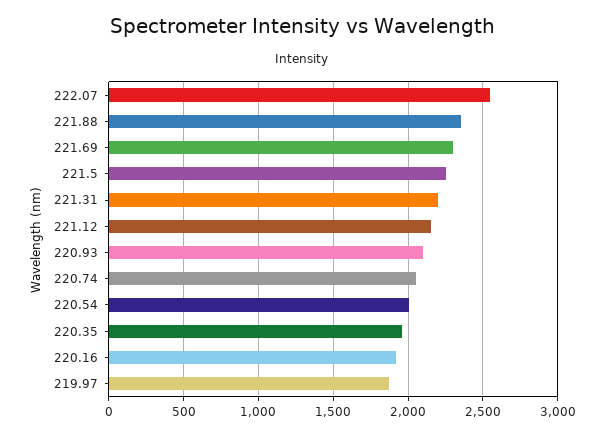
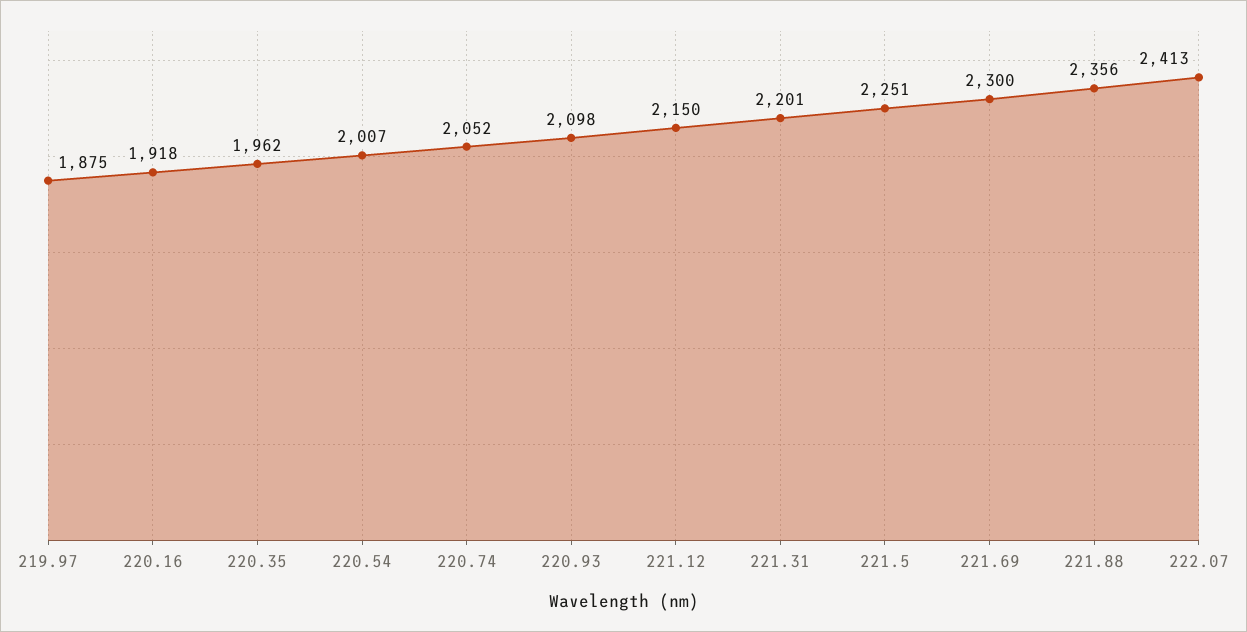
  {
-   "222.07": 2550,
+   "222.07": 2413,
    "221.88": 2356,
    "221.69": 2300,
    "221.5": 2251,
    "221.31": 2201,
    "221.12": 2150,
    "220.93": 2098,
    "220.74": 2052,
    "220.54": 2007,
    "220.35": 1962,
    "220.16": 1918,
    "219.97": 1875
  }

